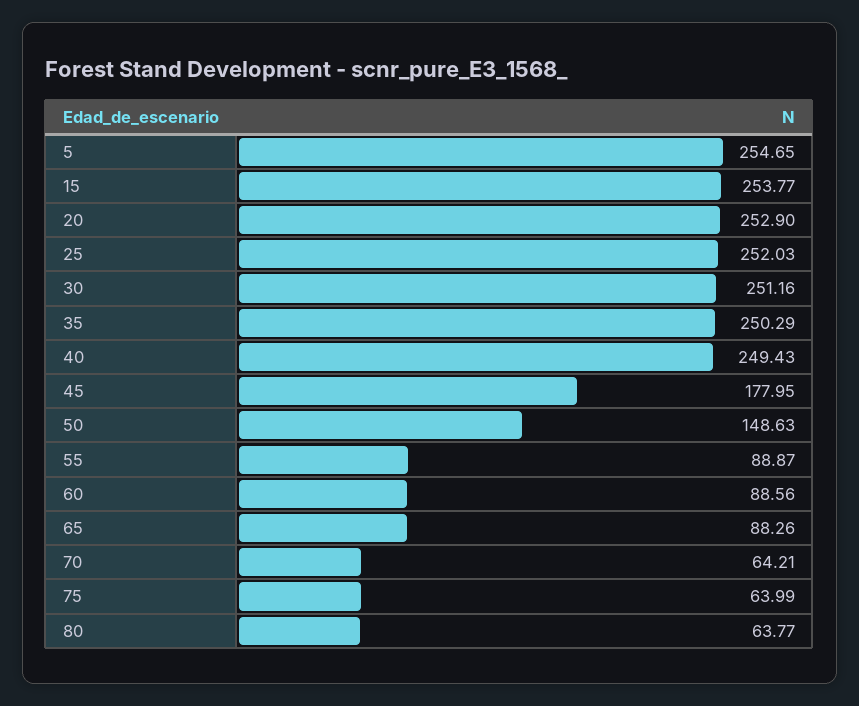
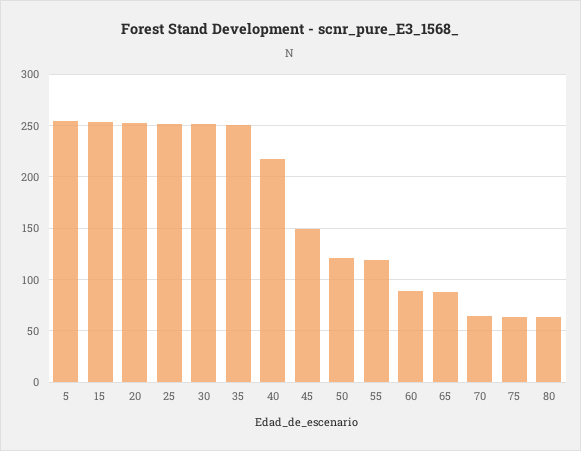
  {
    "5": 254.65,
    "15": 253.77,
    "20": 252.9,
    "25": 252.03,
    "30": 251.16,
    "35": 250.29,
-   "40": 249.43,
+   "40": 220,
-   "45": 177.95,
+   "45": 150,
-   "50": 148.63,
+   "50": 120,
-   "55": 88.87,
+   "55": 120,
    "60": 88.56,
    "65": 88.26,
    "70": 64.21,
    "75": 63.99,
    "80": 63.77
  }

